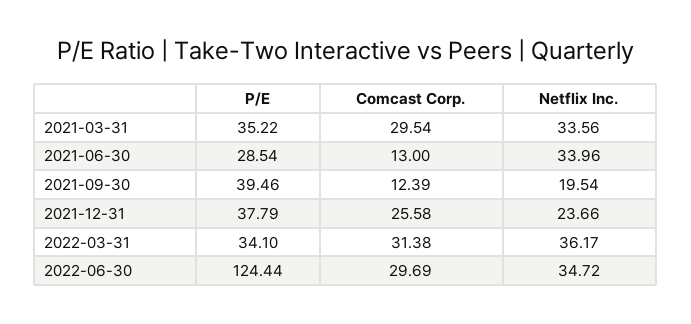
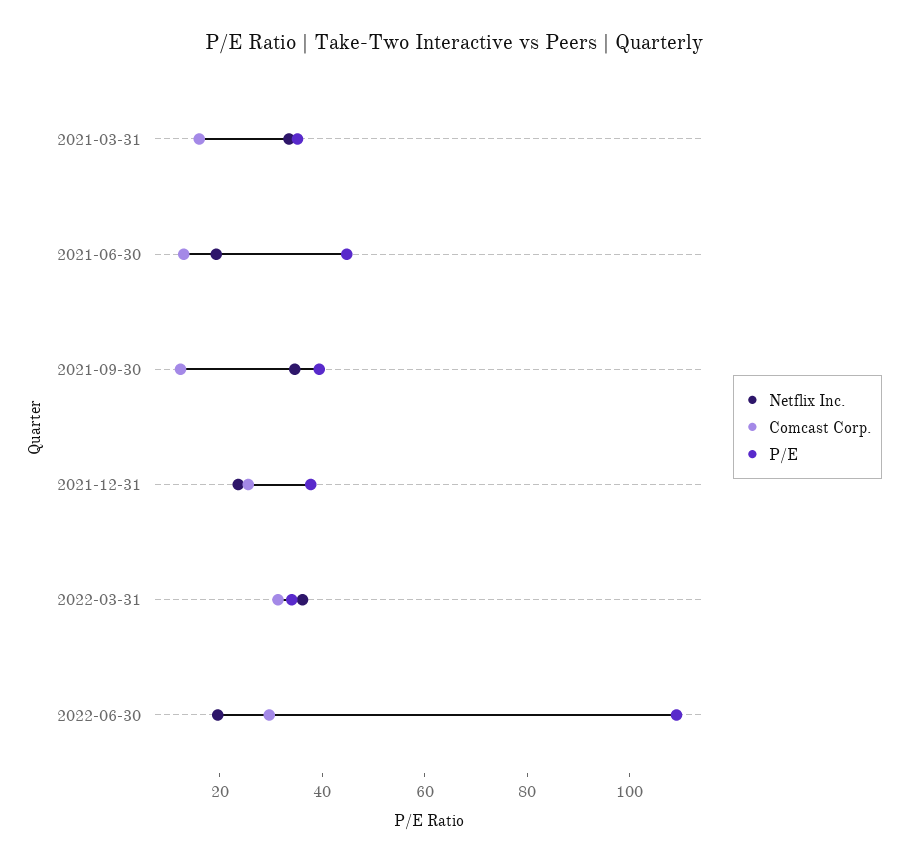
  {
    "P/E": {
      "2021-03-31": 35.22,
-     "2021-06-30": 28.54,
+     "2021-06-30": 45,
      "2021-09-30": 39.46,
      "2021-12-31": 37.79,
      "2022-03-31": 34.1,
-     "2022-06-30": 124.44
+     "2022-06-30": 110
    },
    "Comcast Corp.": {
-     "2021-03-31": 29.54,
+     "2021-03-31": 15,
      "2021-06-30": 13,
      "2021-09-30": 12.39,
      "2021-12-31": 25.58,
      "2022-03-31": 31.38,
      "2022-06-30": 29.69
    },
    "Netflix Inc.": {
      "2021-03-31": 33.56,
-     "2021-06-30": 33.96,
+     "2021-06-30": 20,
-     "2021-09-30": 19.54,
+     "2021-09-30": 35,
      "2021-12-31": 23.66,
      "2022-03-31": 36.17,
-     "2022-06-30": 34.72
+     "2022-06-30": 20
    }
  }

